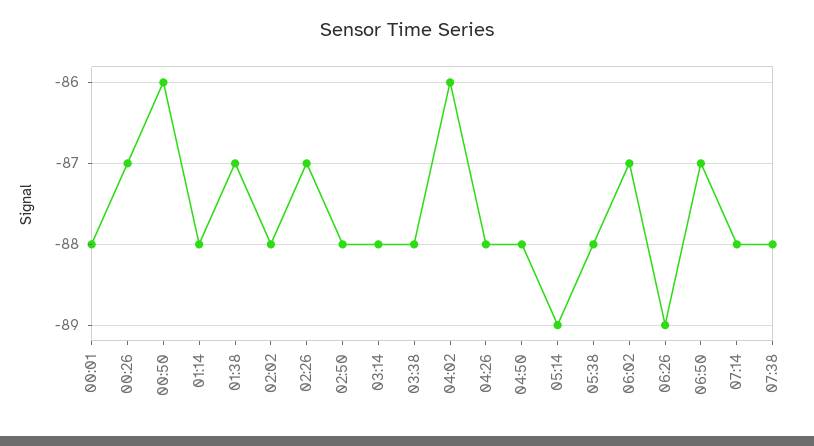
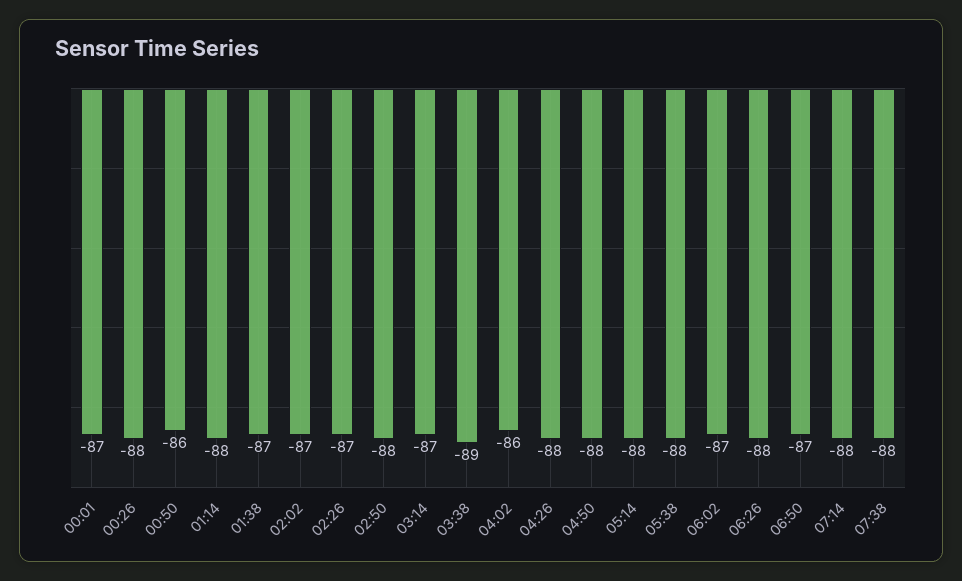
  {
-   "00:01": -88,
+   "00:01": -87,
-   "00:26": -87,
+   "00:26": -88,
    "00:50": -86,
    "01:14": -88,
    "01:38": -87,
-   "02:02": -88,
+   "02:02": -87,
    "02:26": -87,
    "02:50": -88,
-   "03:14": -88,
+   "03:14": -87,
-   "03:38": -88,
+   "03:38": -89,
    "04:02": -86,
    "04:26": -88,
    "04:50": -88,
-   "05:14": -89,
+   "05:14": -88,
    "05:38": -88,
    "06:02": -87,
-   "06:26": -89,
+   "06:26": -88,
    "06:50": -87,
    "07:14": -88,
    "07:38": -88
  }

